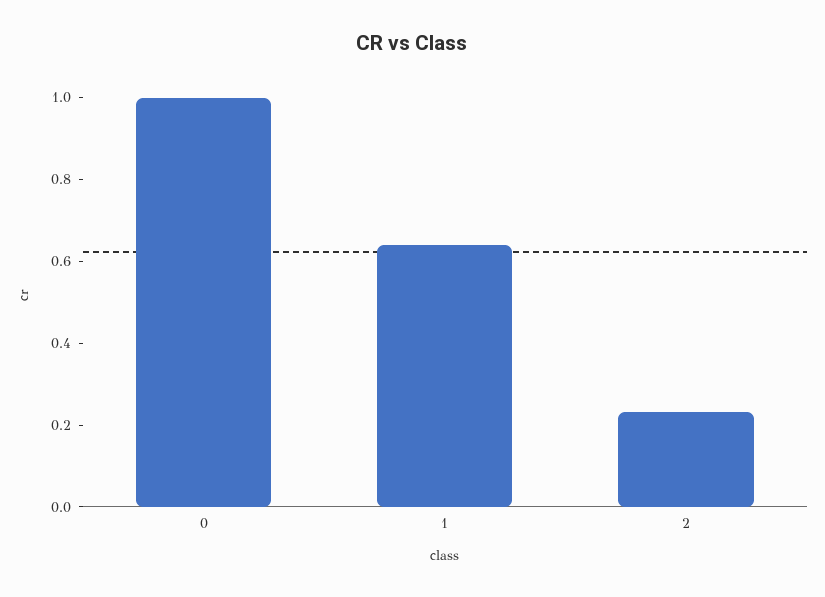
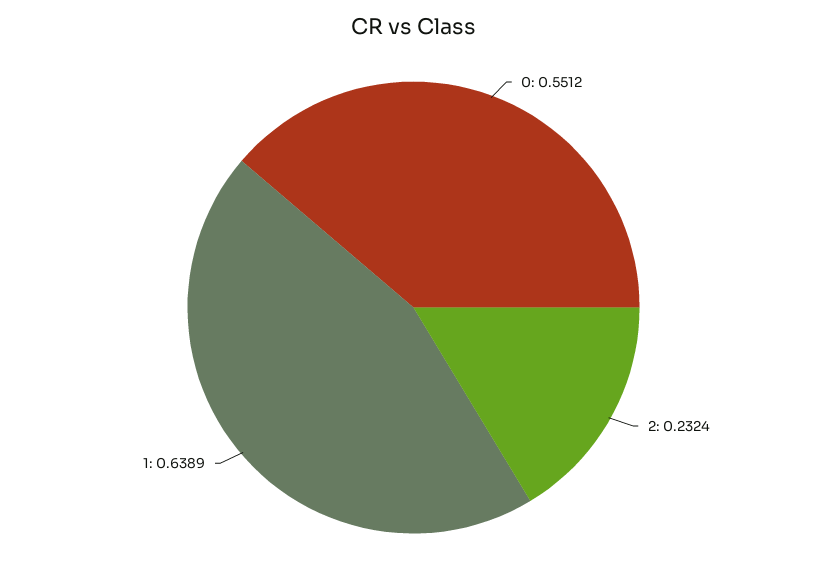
  {
-   "0": 1,
+   "0": 0.5512,
    "1": 0.6389,
    "2": 0.2324
  }

